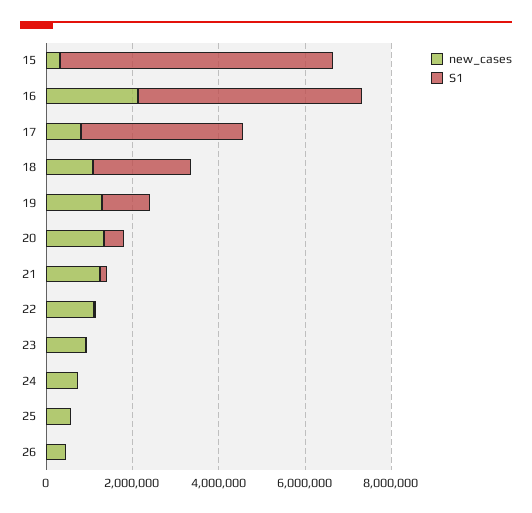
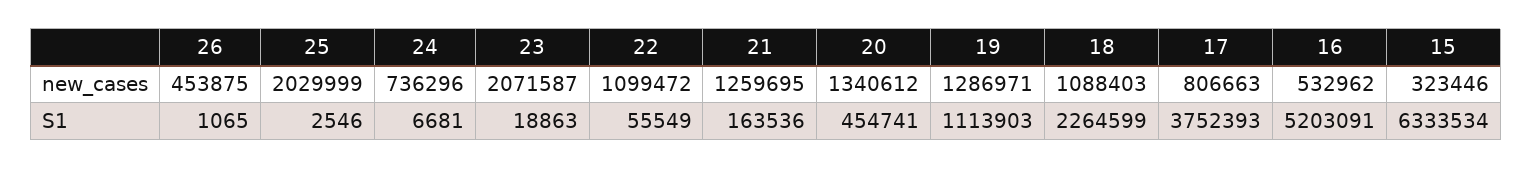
  {
    "new_cases": {
      "15": 323446,
-     "16": 2000000,
+     "16": 532962,
      "17": 806663,
      "18": 1088403,
      "19": 1286971,
      "20": 1340612,
      "21": 1259695,
      "22": 1099472,
-     "23": 1000000,
+     "23": 2071587,
      "24": 736296,
-     "25": 500000,
+     "25": 2029999,
      "26": 453875
    },
    "S1": {
      "15": 6333534,
      "16": 5203091,
      "17": 3752393,
      "18": 2264599,
      "19": 1113903,
      "20": 454741,
      "21": 163536,
      "22": 55549,
      "23": 18863,
      "24": 6681,
      "25": 2546,
      "26": 1065
    }
  }

